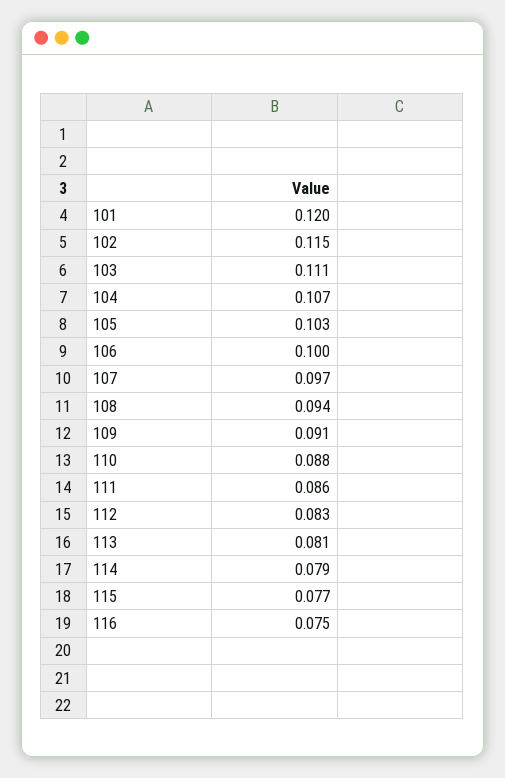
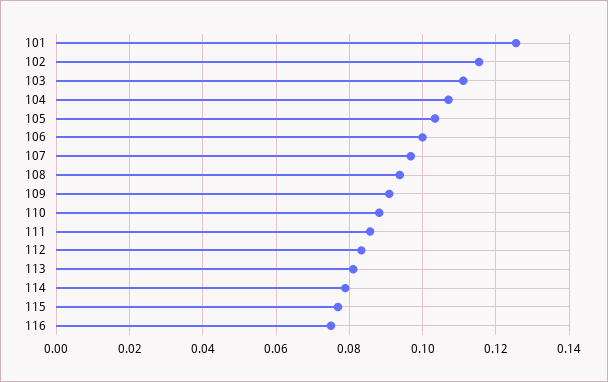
  {
-   "101": 0.12,
+   "101": 0.126,
    "102": 0.115,
    "103": 0.111,
    "104": 0.107,
    "105": 0.103,
    "106": 0.1,
    "107": 0.097,
    "108": 0.094,
    "109": 0.091,
    "110": 0.088,
    "111": 0.086,
    "112": 0.083,
    "113": 0.081,
    "114": 0.079,
    "115": 0.077,
    "116": 0.075
  }

